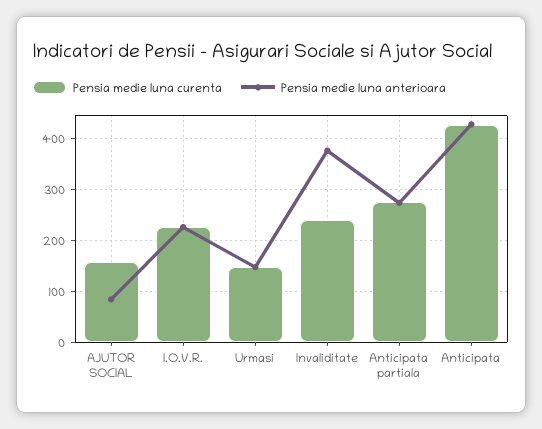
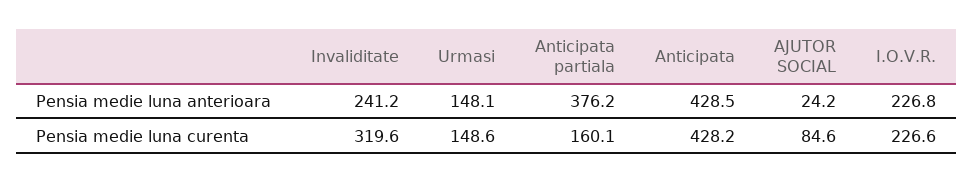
  {
    "Pensia medie luna curenta": {
-     "AJUTOR SOCIAL": 160,
+     "AJUTOR SOCIAL": 84.6,
      "I.O.V.R.": 226.6,
      "Urmasi": 148.6,
-     "Invaliditate": 240,
+     "Invaliditate": 319.6,
-     "Anticipata partiala": 280,
+     "Anticipata partiala": 160.1,
      "Anticipata": 428.2
    },
    "Pensia medie luna anterioara": {
-     "AJUTOR SOCIAL": 80,
+     "AJUTOR SOCIAL": 24.2,
      "I.O.V.R.": 226.8,
      "Urmasi": 148.1,
-     "Invaliditate": 380,
+     "Invaliditate": 241.2,
-     "Anticipata partiala": 280,
+     "Anticipata partiala": 376.2,
      "Anticipata": 428.5
    }
  }

